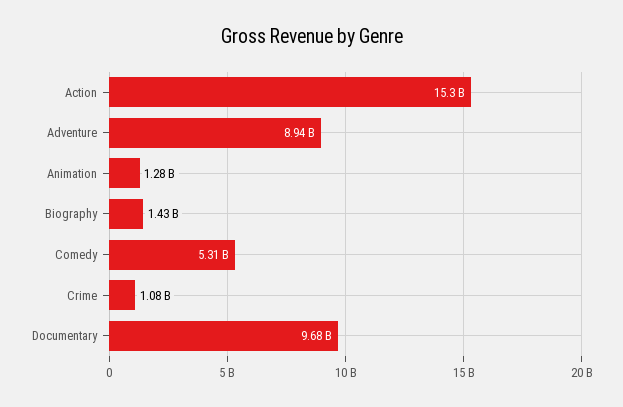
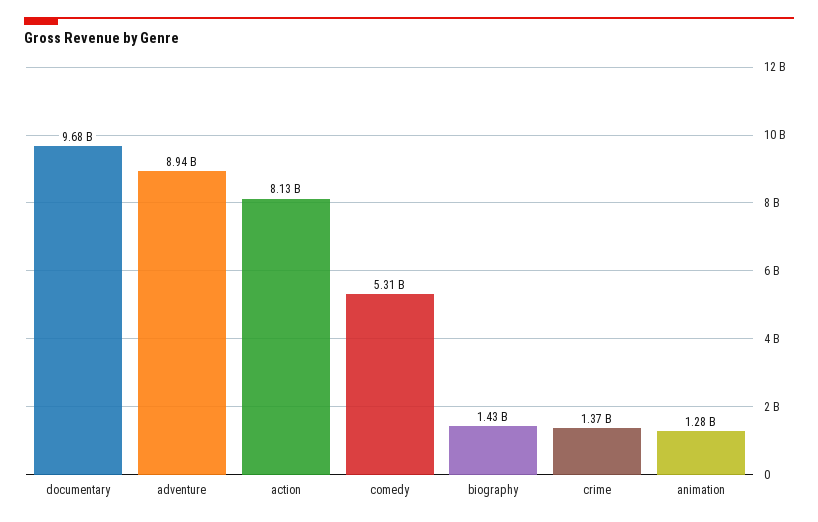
  {
-   "Action": 15300000000,
+   "Action": 8130000000,
    "Adventure": 8940000000,
    "Animation": 1280000000,
    "Biography": 1430000000,
    "Comedy": 5310000000,
-   "Crime": 1080000000,
+   "Crime": 1370000000,
    "Documentary": 9680000000
  }

